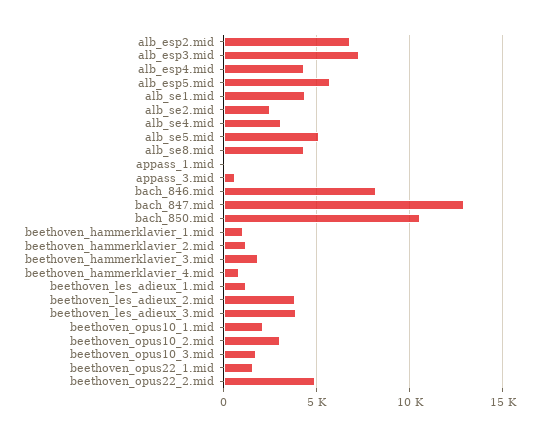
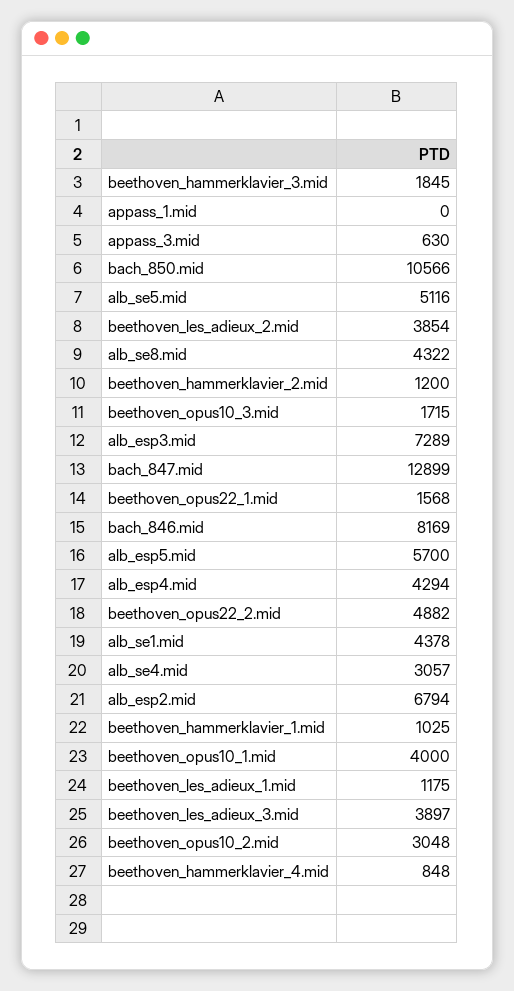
  {
    "alb_esp2.mid": 6794,
    "alb_esp3.mid": 7289,
    "alb_esp4.mid": 4294,
    "alb_esp5.mid": 5700,
    "alb_se1.mid": 4378,
-   "alb_se2.mid": 2500,
    "alb_se4.mid": 3057,
    "alb_se5.mid": 5116,
    "alb_se8.mid": 4322,
    "appass_1.mid": 0,
    "appass_3.mid": 630,
    "bach_846.mid": 8169,
    "bach_847.mid": 12899,
    "bach_850.mid": 10566,
    "beethoven_hammerklavier_1.mid": 1025,
    "beethoven_hammerklavier_2.mid": 1200,
    "beethoven_hammerklavier_3.mid": 1845,
    "beethoven_hammerklavier_4.mid": 848,
    "beethoven_les_adieux_1.mid": 1175,
    "beethoven_les_adieux_2.mid": 3854,
    "beethoven_les_adieux_3.mid": 3897,
-   "beethoven_opus10_1.mid": 2000,
+   "beethoven_opus10_1.mid": 4000,
    "beethoven_opus10_2.mid": 3048,
    "beethoven_opus10_3.mid": 1715,
    "beethoven_opus22_1.mid": 1568,
    "beethoven_opus22_2.mid": 4882
  }

